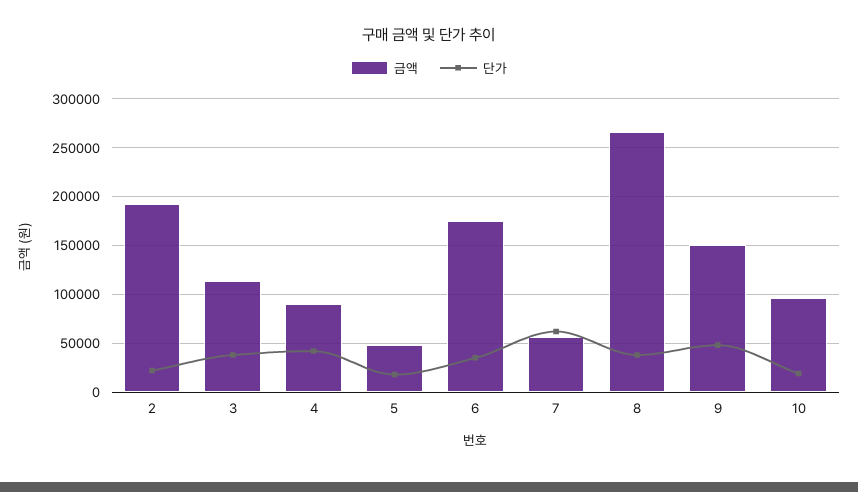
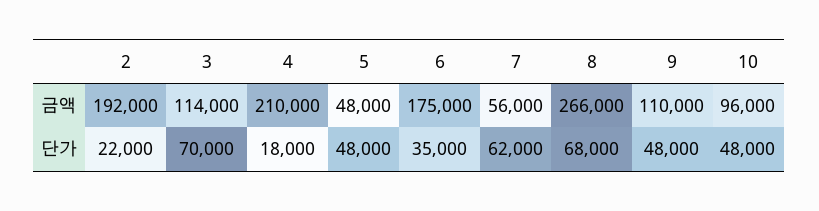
  {
    "금액": {
      "2": 192000,
      "3": 114000,
-     "4": 90000,
+     "4": 210000,
      "5": 48000,
      "6": 175000,
      "7": 56000,
      "8": 266000,
-     "9": 150000,
+     "9": 110000,
      "10": 96000
    },
    "단가": {
      "2": 22000,
-     "3": 40000,
+     "3": 70000,
-     "4": 40000,
+     "4": 18000,
-     "5": 20000,
+     "5": 48000,
      "6": 35000,
      "7": 62000,
-     "8": 40000,
+     "8": 68000,
      "9": 48000,
-     "10": 20000
+     "10": 48000
    }
  }

